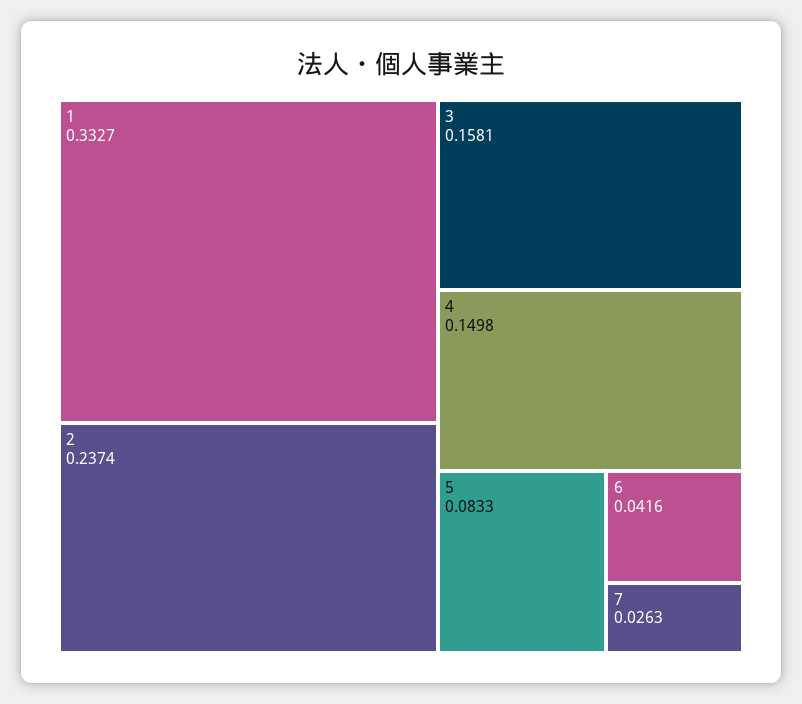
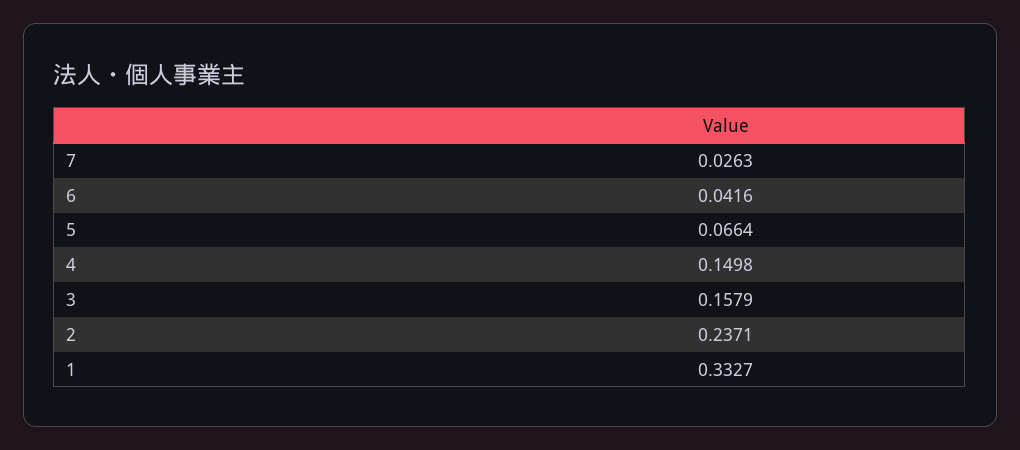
  {
    "1": 0.3327,
-   "2": 0.2374,
+   "2": 0.2371,
-   "3": 0.1581,
+   "3": 0.1579,
    "4": 0.1498,
-   "5": 0.0833,
+   "5": 0.0664,
    "6": 0.0416,
    "7": 0.0263
  }

